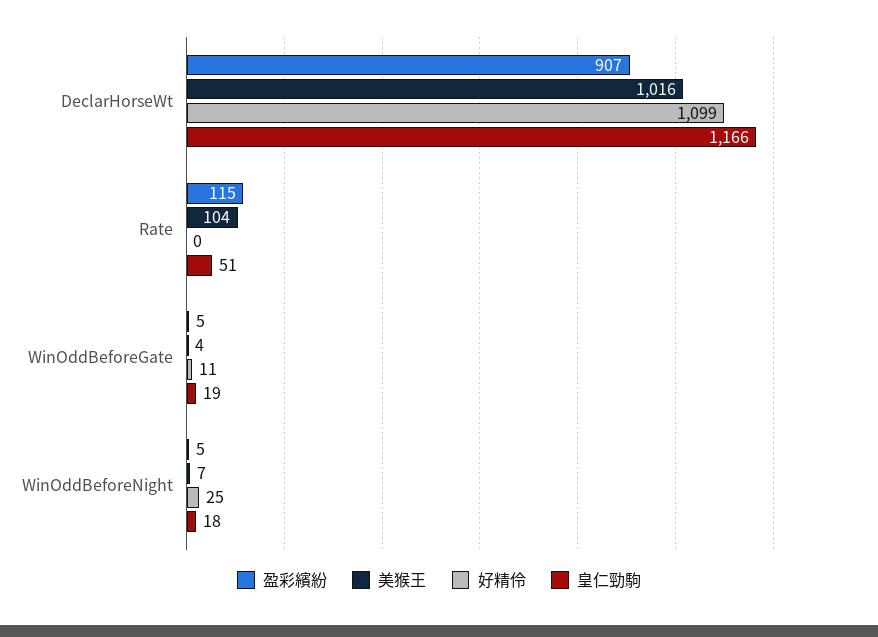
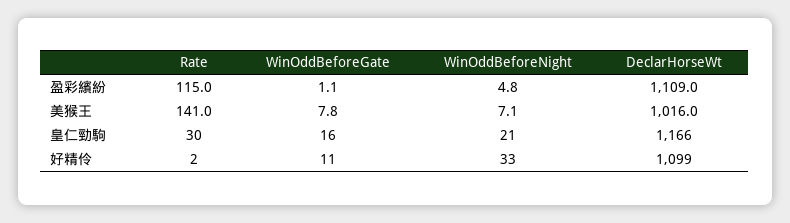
  {
    "盈彩繽紛": {
-     "DeclarHorseWt": 907,
+     "DeclarHorseWt": 1109,
      "Rate": 115,
-     "WinOddBeforeGate": 5,
+     "WinOddBeforeGate": 1.1,
      "WinOddBeforeNight": 4.8
    },
    "美猴王": {
      "DeclarHorseWt": 1016,
-     "Rate": 104,
+     "Rate": 141,
-     "WinOddBeforeGate": 4,
+     "WinOddBeforeGate": 7.8,
      "WinOddBeforeNight": 7.1
    },
    "好精伶": {
      "DeclarHorseWt": 1099,
-     "Rate": 0,
+     "Rate": 2,
      "WinOddBeforeGate": 11,
-     "WinOddBeforeNight": 25
+     "WinOddBeforeNight": 33
    },
    "皇仁勁駒": {
      "DeclarHorseWt": 1166,
-     "Rate": 51,
+     "Rate": 30,
-     "WinOddBeforeGate": 19,
+     "WinOddBeforeGate": 16,
-     "WinOddBeforeNight": 18
+     "WinOddBeforeNight": 21
    }
  }

